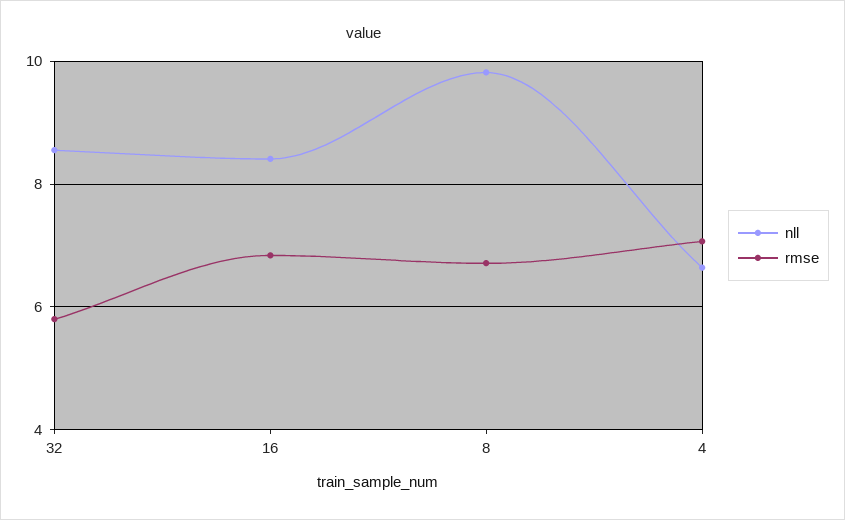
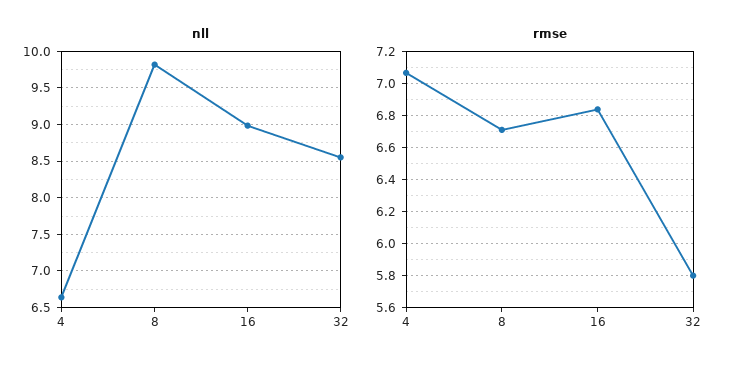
  {
    "nll": {
      "32": 8.6,
-     "16": 8.4,
+     "16": 9,
      "8": 9.8,
      "4": 6.6
    },
    "rmse": {
      "32": 5.8,
      "16": 6.85,
      "8": 6.7,
      "4": 7.05
    }
  }

